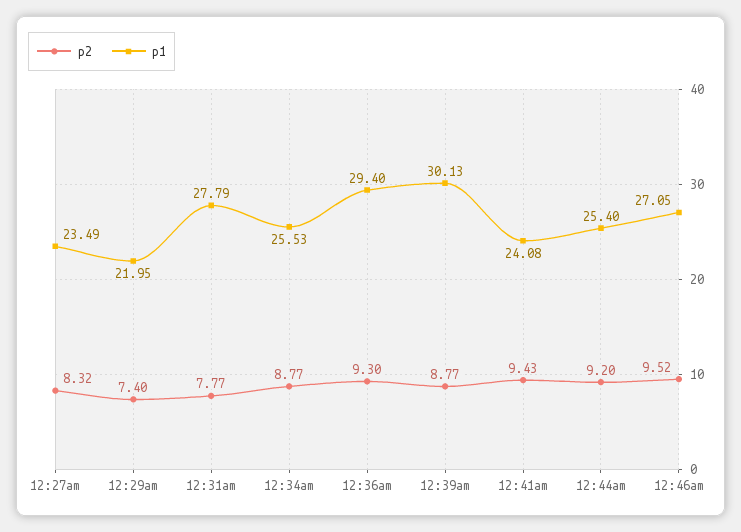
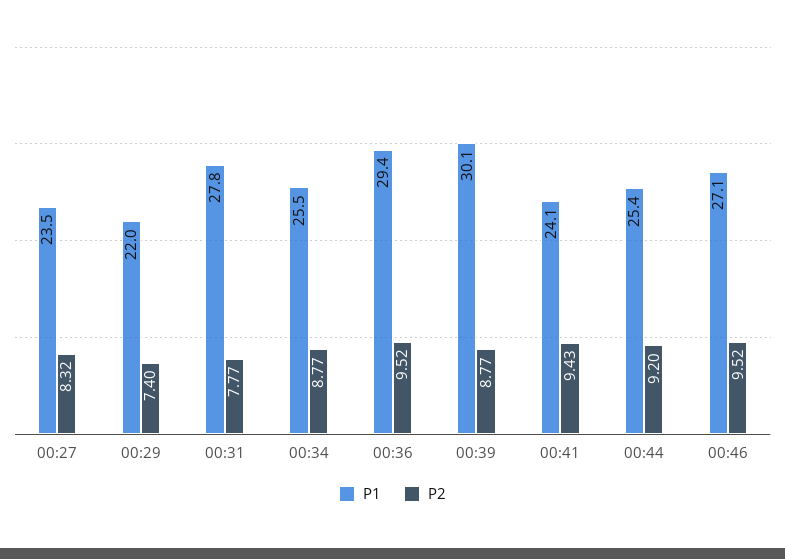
  {
    "p2": {
      "12:27am": 8.32,
      "12:29am": 7.4,
      "12:31am": 7.77,
      "12:34am": 8.77,
-     "12:36am": 9.3,
+     "12:36am": 9.52,
      "12:39am": 8.77,
      "12:41am": 9.43,
      "12:44am": 9.2,
      "12:46am": 9.52
    },
    "p1": {
      "12:27am": 23.49,
      "12:29am": 21.95,
      "12:31am": 27.79,
      "12:34am": 25.53,
      "12:36am": 29.4,
      "12:39am": 30.13,
      "12:41am": 24.08,
      "12:44am": 25.4,
      "12:46am": 27.05
    }
  }

